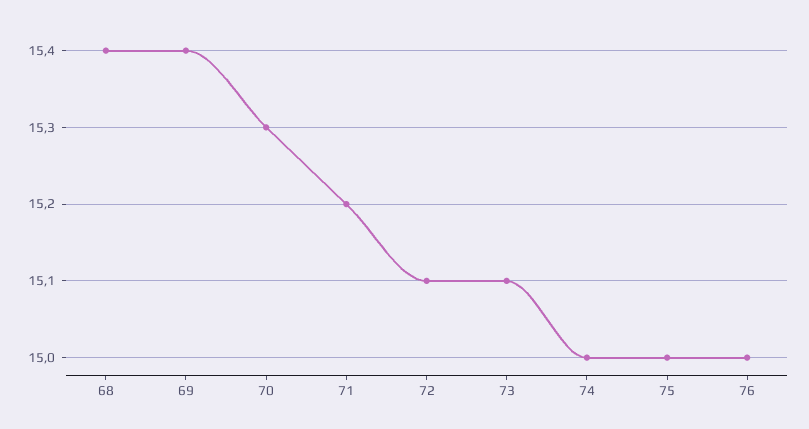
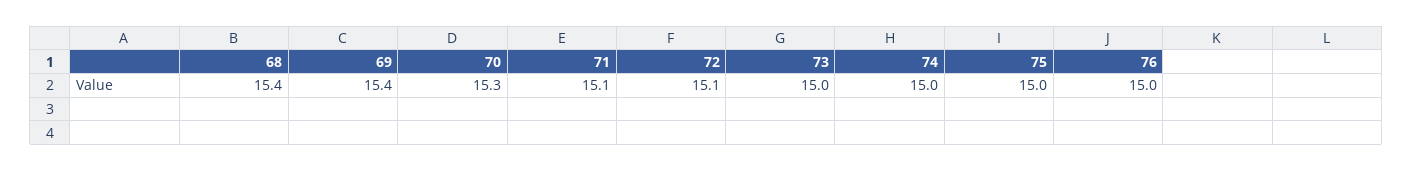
  {
    "68": 15.4,
    "69": 15.4,
    "70": 15.3,
-   "71": 15.2,
+   "71": 15.1,
    "72": 15.1,
-   "73": 15.1,
+   "73": 15,
    "74": 15,
    "75": 15,
    "76": 15
  }

